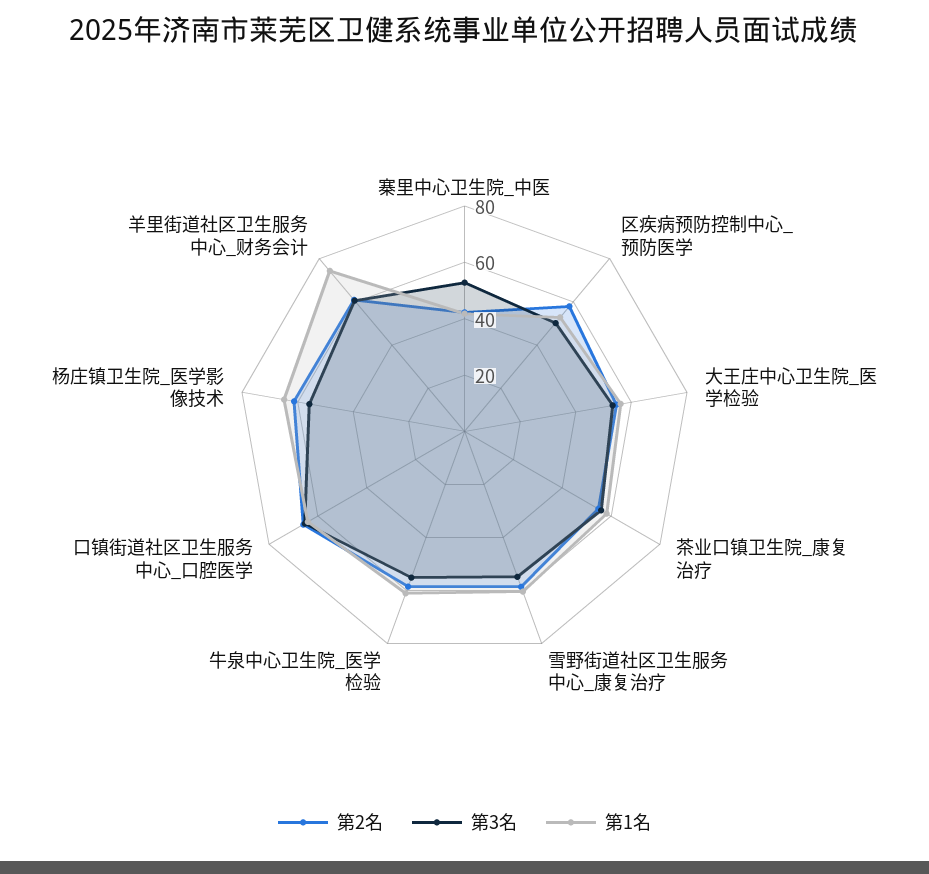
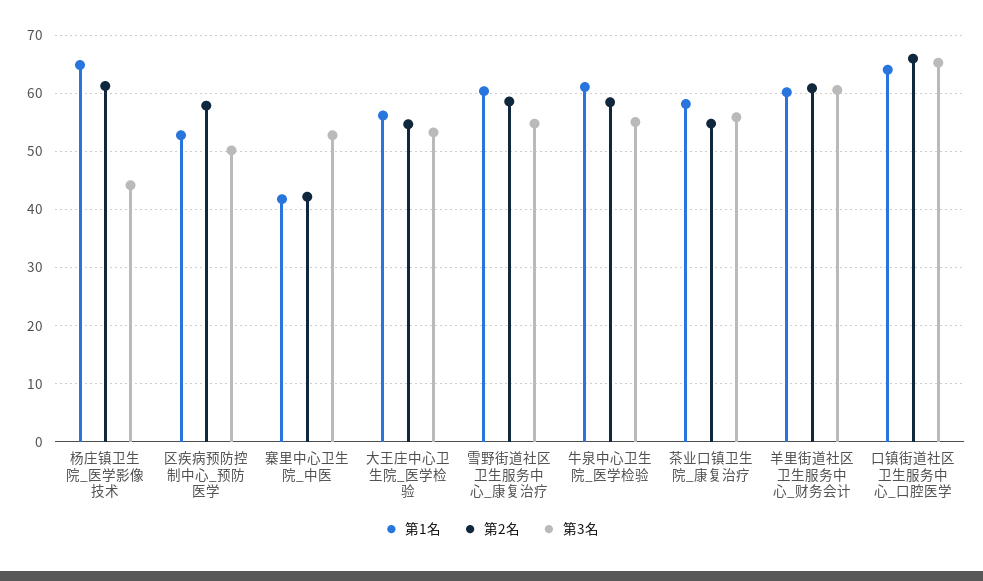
  {
    "第2名": {
      "寨里中心卫生院_中医": 42,
      "区疾病预防控制中心_预防医学": 58,
      "大王庄中心卫生院_医学检验": 54,
      "茶业口镇卫生院_康复治疗": 54,
      "雪野街道社区卫生服务中心_康复治疗": 58,
      "牛泉中心卫生院_医学检验": 58,
      "口镇街道社区卫生服务中心_口腔医学": 66,
      "杨庄镇卫生院_医学影像技术": 62,
      "羊里街道社区卫生服务中心_财务会计": 60
    },
    "第3名": {
      "寨里中心卫生院_中医": 52,
      "区疾病预防控制中心_预防医学": 50,
      "大王庄中心卫生院_医学检验": 54,
      "茶业口镇卫生院_康复治疗": 56,
      "雪野街道社区卫生服务中心_康复治疗": 54,
      "牛泉中心卫生院_医学检验": 56,
      "口镇街道社区卫生服务中心_口腔医学": 66,
-     "杨庄镇卫生院_医学影像技术": 55,
+     "杨庄镇卫生院_医学影像技术": 44,
      "羊里街道社区卫生服务中心_财务会计": 60
    },
    "第1名": {
      "寨里中心卫生院_中医": 42,
      "区疾病预防控制中心_预防医学": 52,
      "大王庄中心卫生院_医学检验": 56,
      "茶业口镇卫生院_康复治疗": 58,
      "雪野街道社区卫生服务中心_康复治疗": 60,
      "牛泉中心卫生院_医学检验": 62,
      "口镇街道社区卫生服务中心_口腔医学": 64,
      "杨庄镇卫生院_医学影像技术": 64,
-     "羊里街道社区卫生服务中心_财务会计": 75
+     "羊里街道社区卫生服务中心_财务会计": 60
    }
  }

